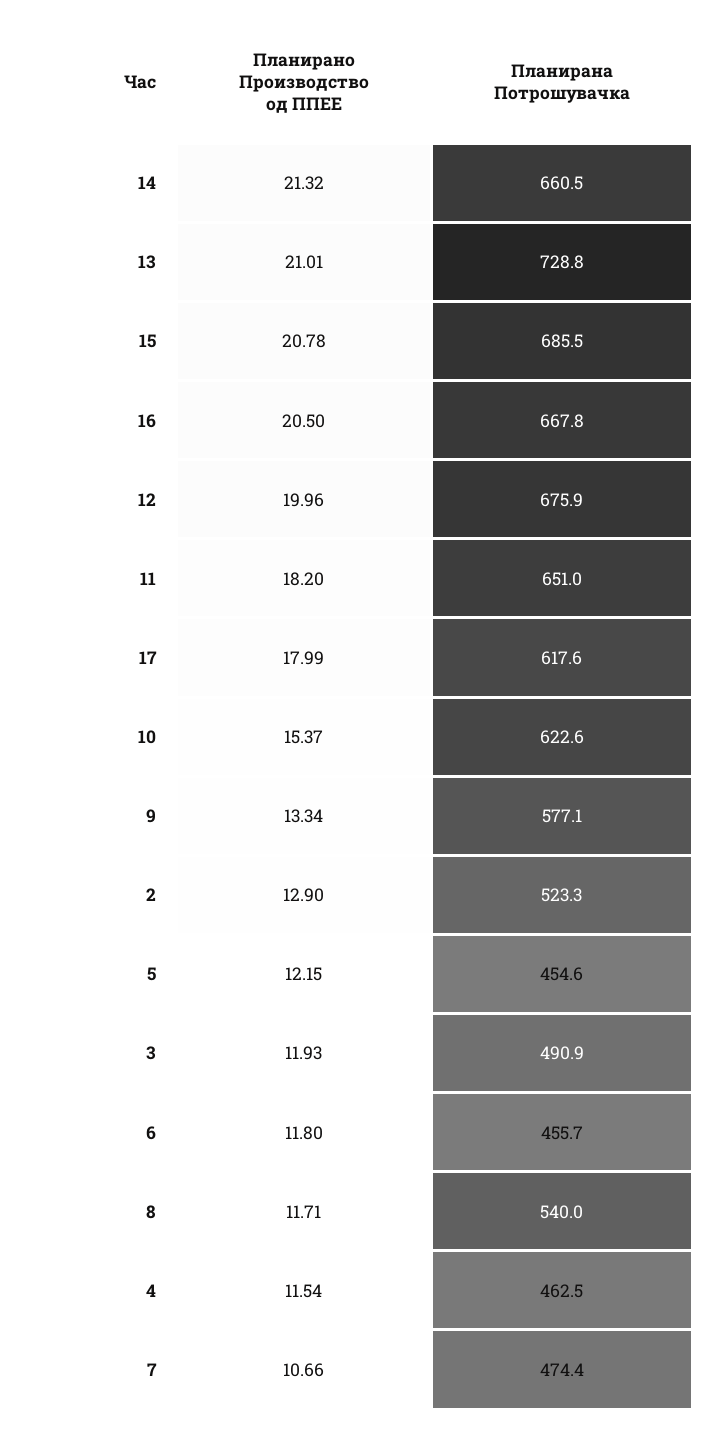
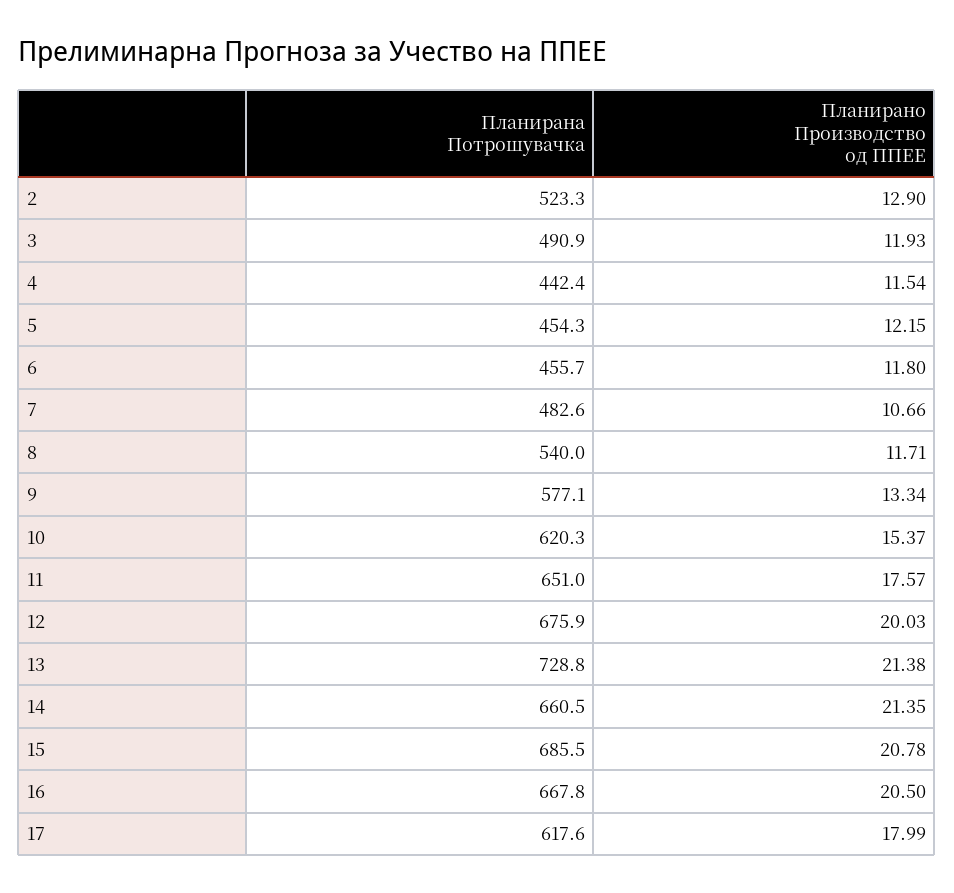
  {
    "Планирано Производство од ППЕЕ": {
-     "14": 21.32,
+     "14": 21.35,
-     "13": 21.01,
+     "13": 21.38,
      "15": 20.78,
      "16": 20.5,
-     "12": 19.96,
+     "12": 20.03,
-     "11": 18.2,
+     "11": 17.57,
      "17": 17.99,
      "10": 15.37,
      "9": 13.34,
      "2": 12.9,
      "5": 12.15,
      "3": 11.93,
      "6": 11.8,
      "8": 11.71,
      "4": 11.54,
      "7": 10.66
    },
    "Планирана Потрошувачка": {
      "14": 660.5,
      "13": 728.8,
      "15": 685.5,
      "16": 667.8,
      "12": 675.9,
      "11": 651,
      "17": 617.6,
-     "10": 622.6,
+     "10": 620.3,
      "9": 577.1,
      "2": 523.3,
-     "5": 454.6,
+     "5": 454.3,
      "3": 490.9,
      "6": 455.7,
      "8": 540,
-     "4": 462.5,
+     "4": 442.4,
-     "7": 474.4
+     "7": 482.6
    }
  }

